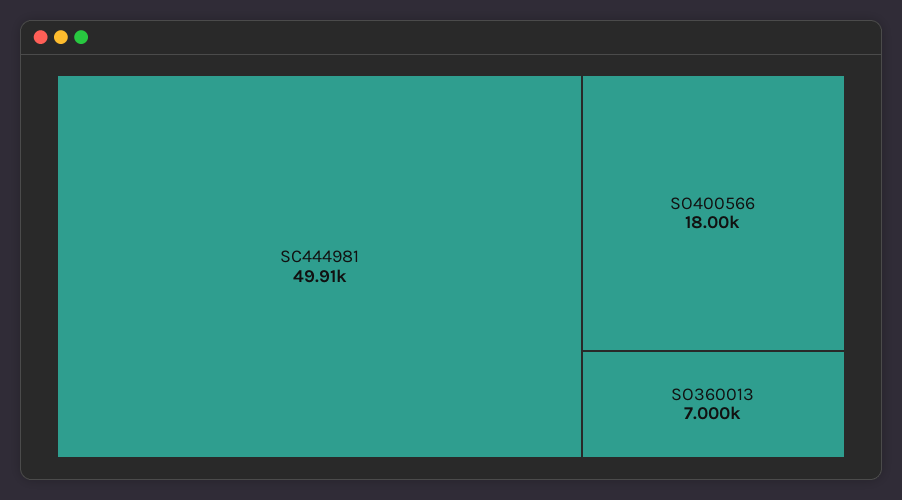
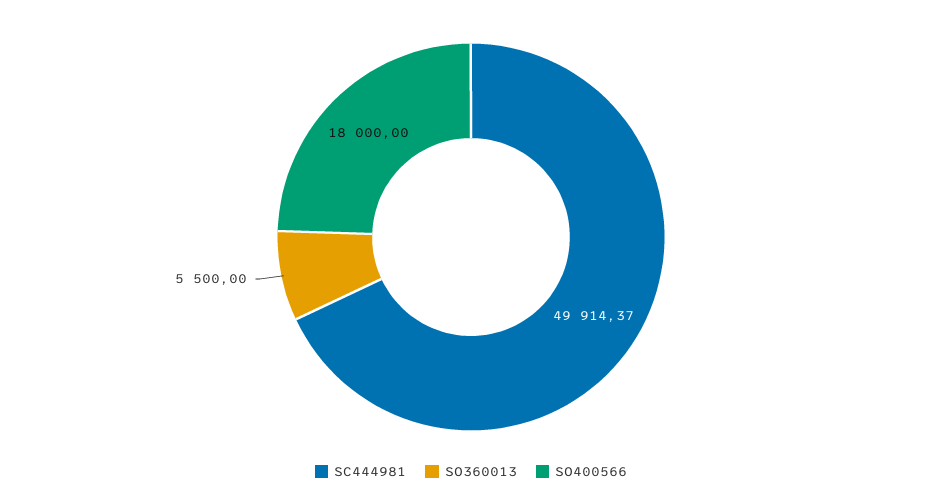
  {
    "SC444981": 49914.37,
    "SO400566": 18000,
-   "SO360013": 7000
+   "SO360013": 5500
  }

